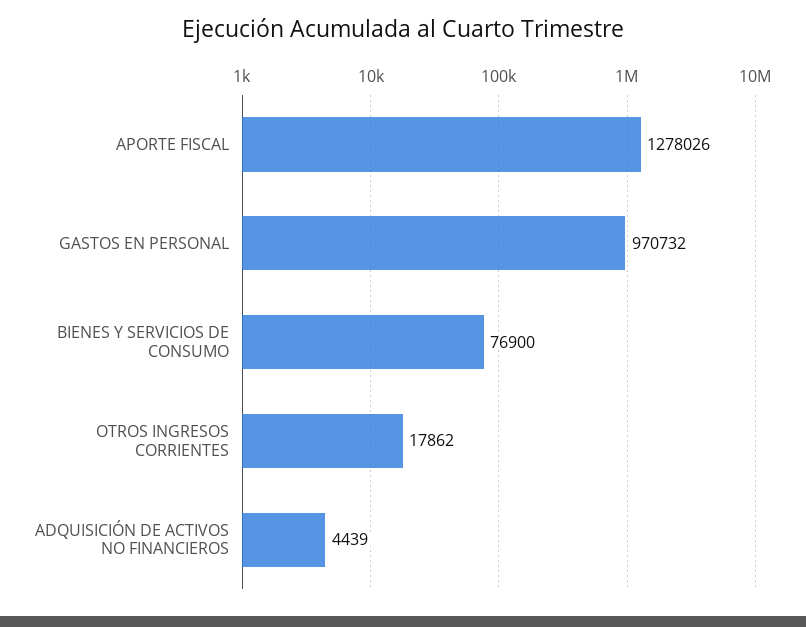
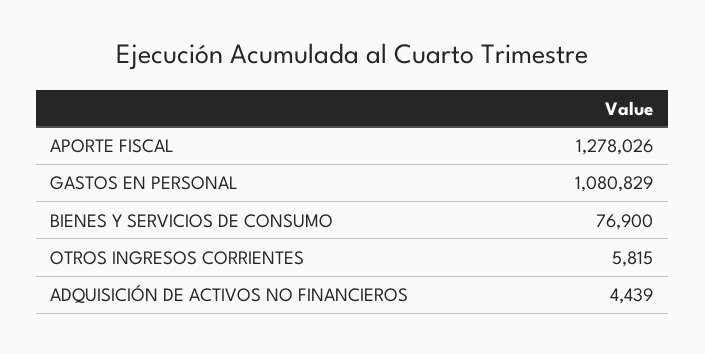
  {
    "APORTE FISCAL": 1278026,
-   "GASTOS EN PERSONAL": 970732,
+   "GASTOS EN PERSONAL": 1080829,
    "BIENES Y SERVICIOS DE CONSUMO": 76900,
-   "OTROS INGRESOS CORRIENTES": 17862,
+   "OTROS INGRESOS CORRIENTES": 5815,
    "ADQUISICIÓN DE ACTIVOS NO FINANCIEROS": 4439
  }

